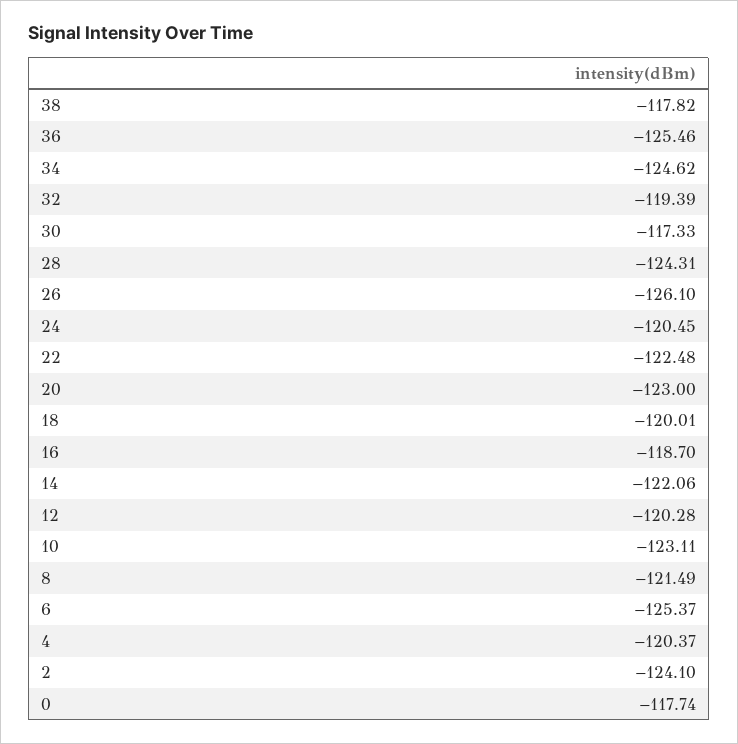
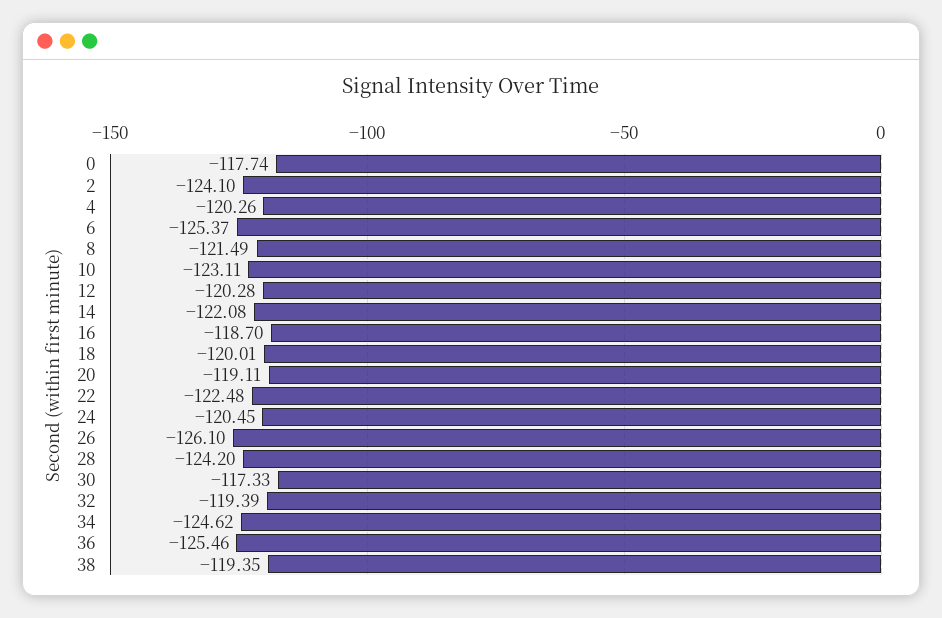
  {
-   "38": -117.82,
+   "38": -119.35,
    "36": -125.46,
    "34": -124.62,
    "32": -119.39,
    "30": -117.33,
-   "28": -124.31,
+   "28": -124.2,
    "26": -126.1,
    "24": -120.45,
    "22": -122.48,
-   "20": -123,
+   "20": -119.11,
    "18": -120.01,
    "16": -118.7,
-   "14": -122.06,
+   "14": -122.08,
    "12": -120.28,
    "10": -123.11,
    "8": -121.49,
    "6": -125.37,
-   "4": -120.37,
+   "4": -120.26,
    "2": -124.1,
    "0": -117.74
  }

